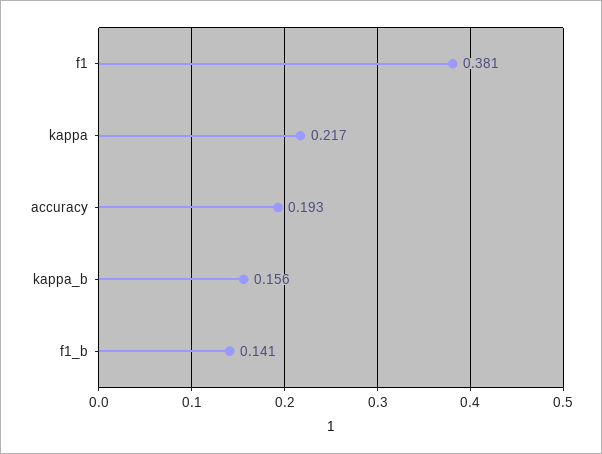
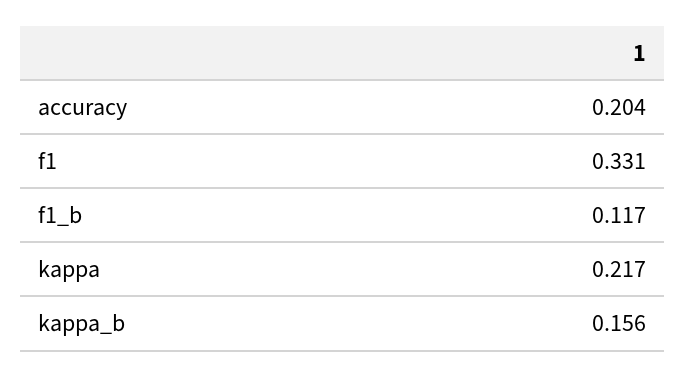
  {
-   "f1": 0.381,
+   "f1": 0.331,
    "kappa": 0.217,
-   "accuracy": 0.193,
+   "accuracy": 0.204,
    "kappa_b": 0.156,
-   "f1_b": 0.141
+   "f1_b": 0.117
  }

